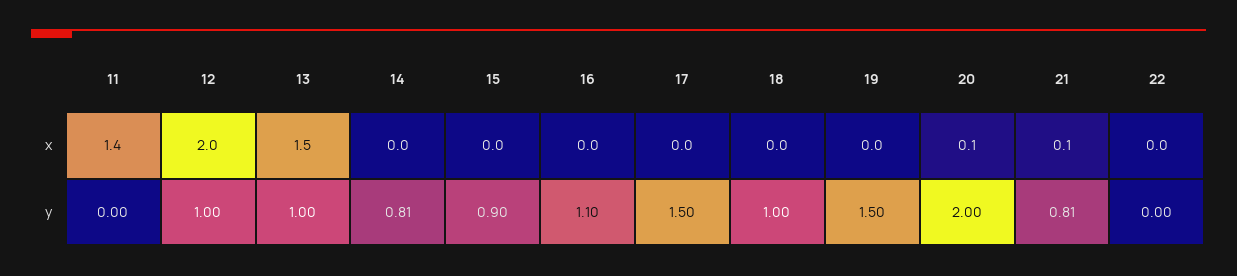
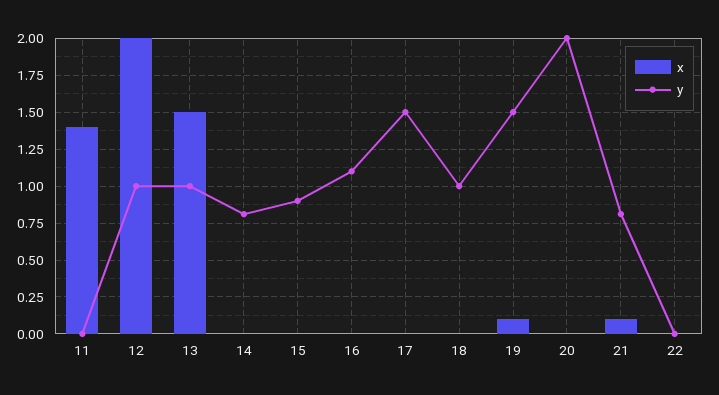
  {
    "x": {
      "11": 1.4,
      "12": 2,
      "13": 1.5,
      "14": 0,
      "15": 0,
      "16": 0,
      "17": 0,
      "18": 0,
-     "19": 0,
+     "19": 0.1,
-     "20": 0.1,
+     "20": 0,
      "21": 0.1,
      "22": 0
    },
    "y": {
      "11": 0,
      "12": 1,
      "13": 1,
      "14": 0.81,
      "15": 0.9,
      "16": 1.1,
      "17": 1.5,
      "18": 1,
      "19": 1.5,
      "20": 2,
      "21": 0.81,
      "22": 0
    }
  }

